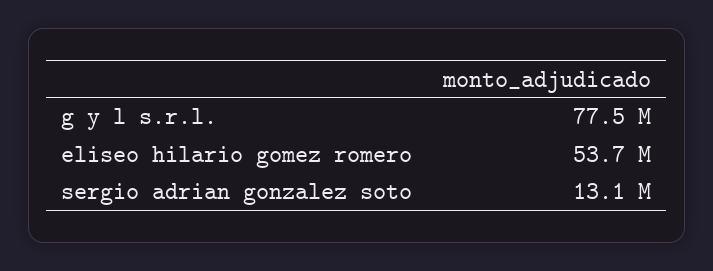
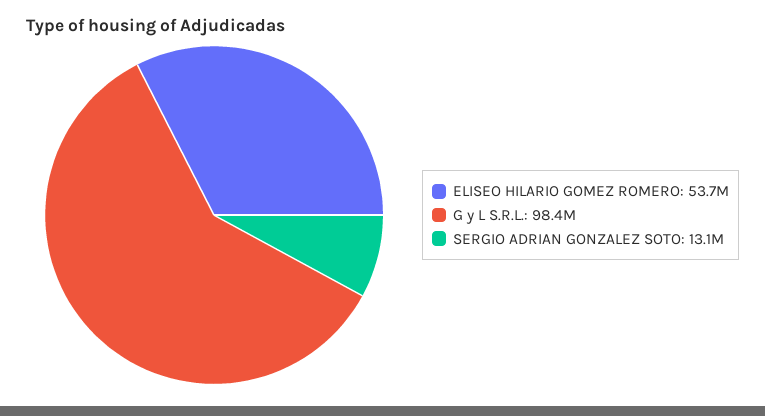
  {
-   "g y l s.r.l.": 77500000,
+   "g y l s.r.l.": 98400000,
    "eliseo hilario gomez romero": 53700000,
    "sergio adrian gonzalez soto": 13100000
  }

